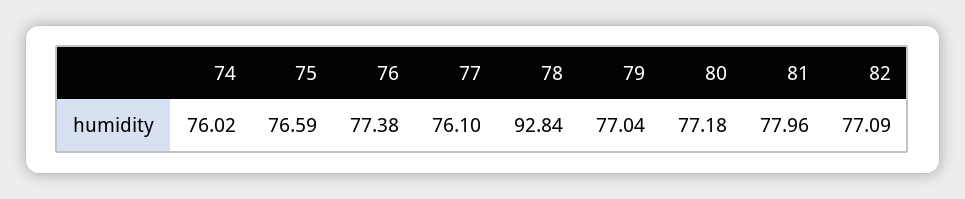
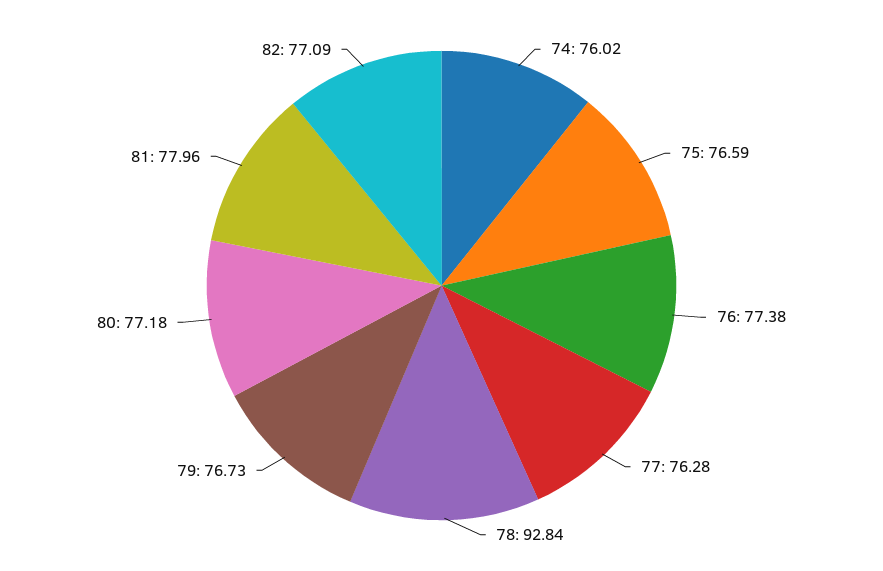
  {
    "74": 76.02,
    "75": 76.59,
    "76": 77.38,
-   "77": 76.1,
+   "77": 76.28,
    "78": 92.84,
-   "79": 77.04,
+   "79": 76.73,
    "80": 77.18,
    "81": 77.96,
    "82": 77.09
  }

